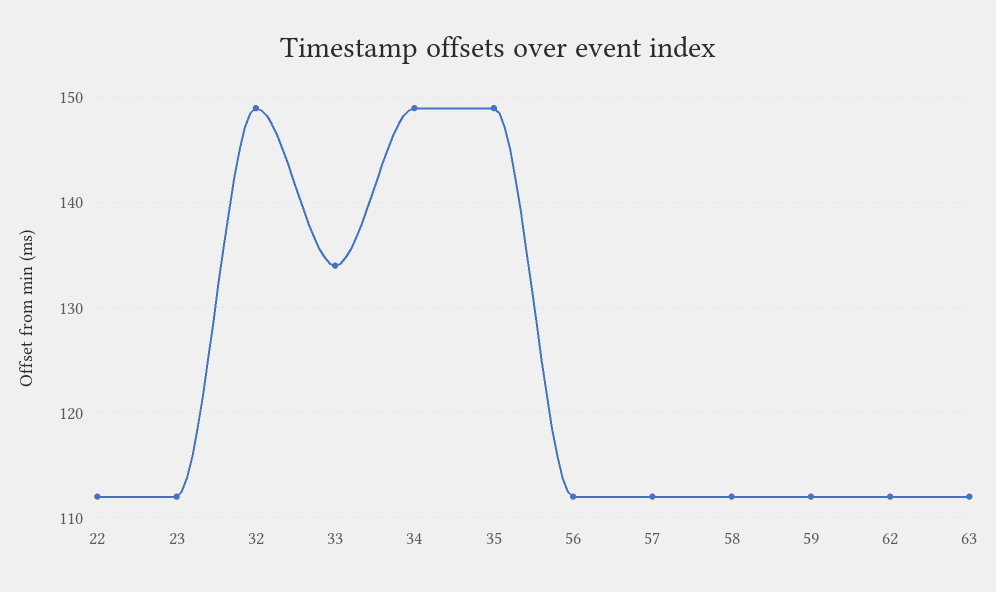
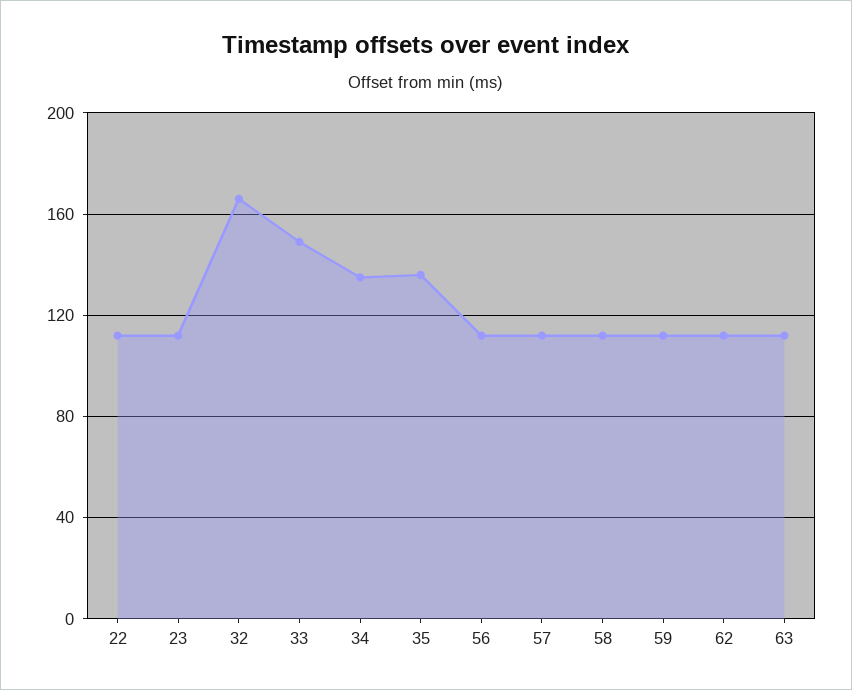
  {
    "22": 112,
    "23": 112,
-   "32": 149,
+   "32": 165,
-   "33": 134,
+   "33": 150,
-   "34": 149,
+   "34": 135,
-   "35": 149,
+   "35": 135,
    "56": 112,
    "57": 112,
    "58": 112,
    "59": 112,
    "62": 112,
    "63": 112
  }

